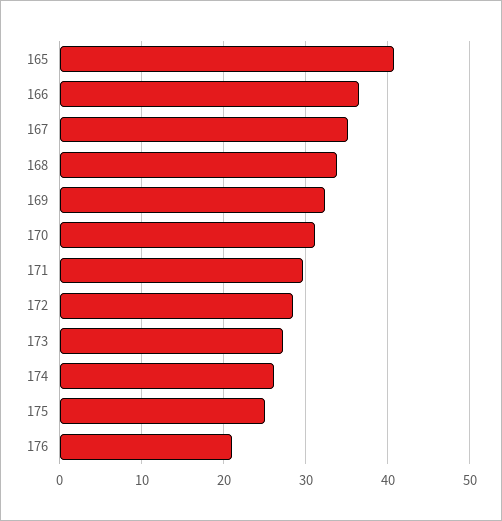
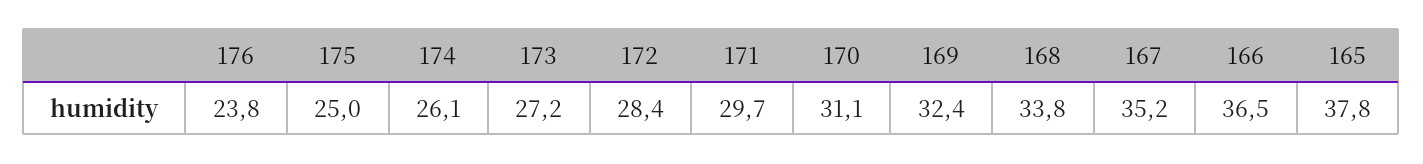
  {
-   "165": 41,
+   "165": 37.8,
    "166": 36.5,
    "167": 35.2,
    "168": 33.8,
    "169": 32.4,
    "170": 31.1,
    "171": 29.7,
    "172": 28.4,
    "173": 27.2,
    "174": 26.1,
    "175": 25,
-   "176": 21
+   "176": 23.8
  }

